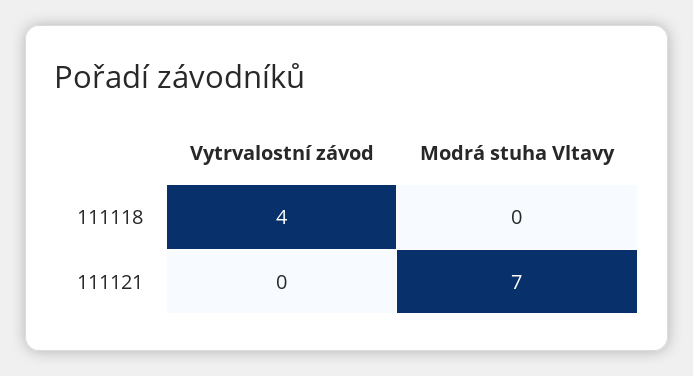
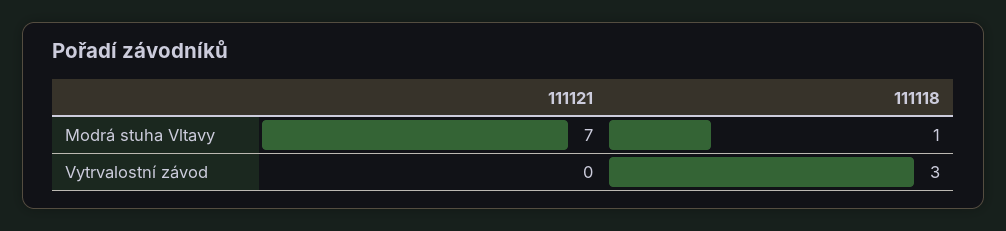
  {
    "Vytrvalostní závod": {
-     "111118": 4,
+     "111118": 3,
      "111121": 0
    },
    "Modrá stuha Vltavy": {
-     "111118": 0,
+     "111118": 1,
      "111121": 7
    }
  }

